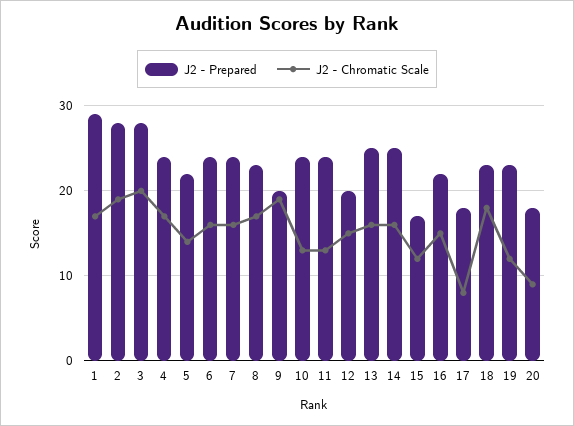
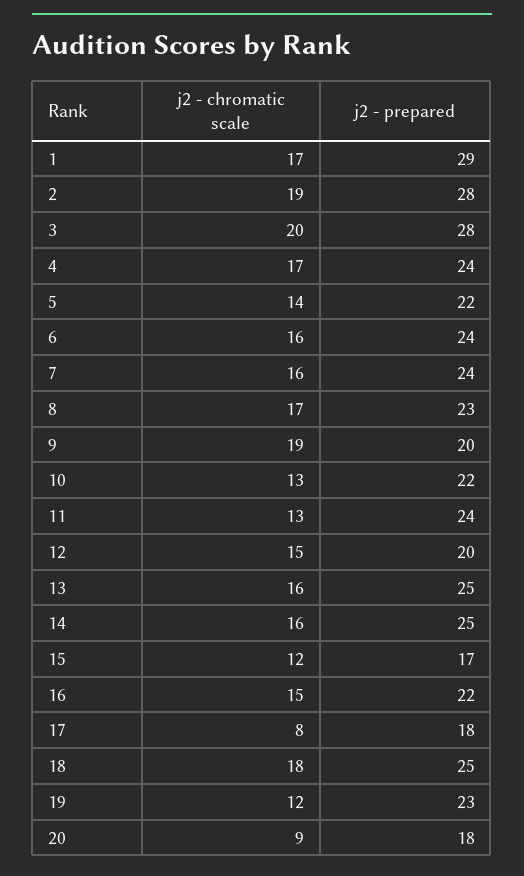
  {
    "J2 - Prepared": {
      "1": 29,
      "2": 28,
      "3": 28,
      "4": 24,
      "5": 22,
      "6": 24,
      "7": 24,
      "8": 23,
      "9": 20,
-     "10": 24,
+     "10": 22,
      "11": 24,
      "12": 20,
      "13": 25,
      "14": 25,
      "15": 17,
      "16": 22,
      "17": 18,
-     "18": 23,
+     "18": 25,
      "19": 23,
      "20": 18
    },
    "J2 - Chromatic Scale": {
      "1": 17,
      "2": 19,
      "3": 20,
      "4": 17,
      "5": 14,
      "6": 16,
      "7": 16,
      "8": 17,
      "9": 19,
      "10": 13,
      "11": 13,
      "12": 15,
      "13": 16,
      "14": 16,
      "15": 12,
      "16": 15,
      "17": 8,
      "18": 18,
      "19": 12,
      "20": 9
    }
  }

